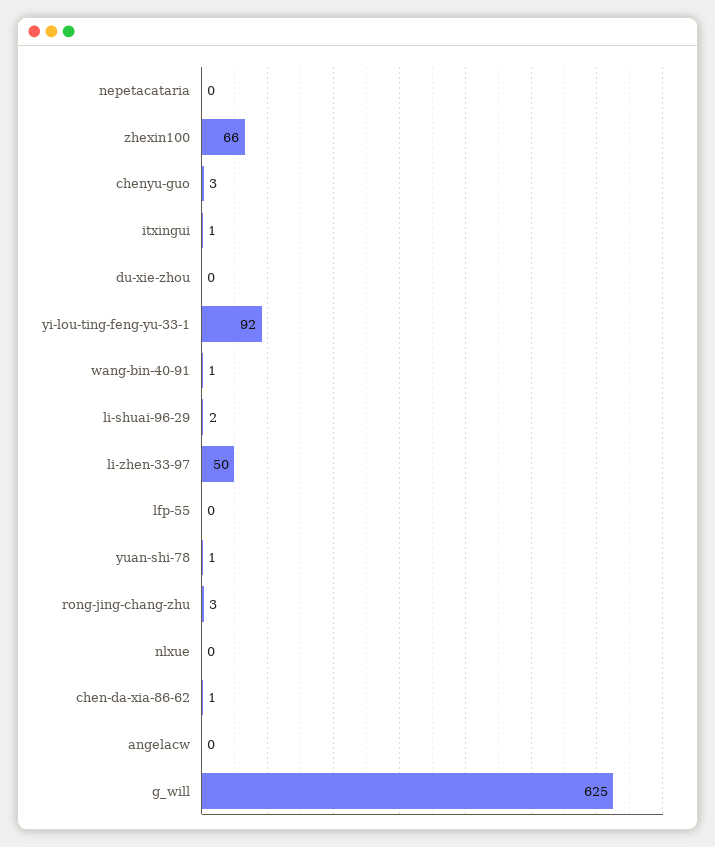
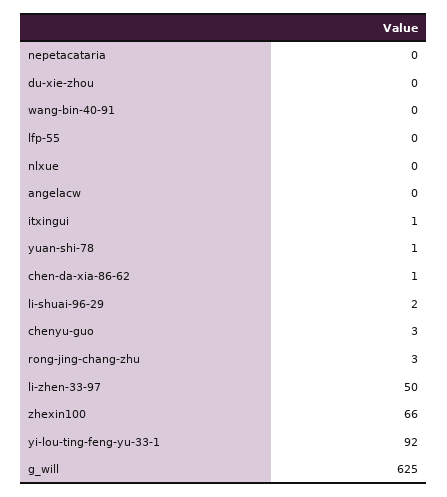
  {
    "nepetacataria": 0,
    "zhexin100": 66,
    "chenyu-guo": 3,
    "itxingui": 1,
    "du-xie-zhou": 0,
    "yi-lou-ting-feng-yu-33-1": 92,
-   "wang-bin-40-91": 1,
+   "wang-bin-40-91": 0,
    "li-shuai-96-29": 2,
    "li-zhen-33-97": 50,
    "lfp-55": 0,
    "yuan-shi-78": 1,
    "rong-jing-chang-zhu": 3,
    "nlxue": 0,
    "chen-da-xia-86-62": 1,
    "angelacw": 0,
    "g_will": 625
  }

